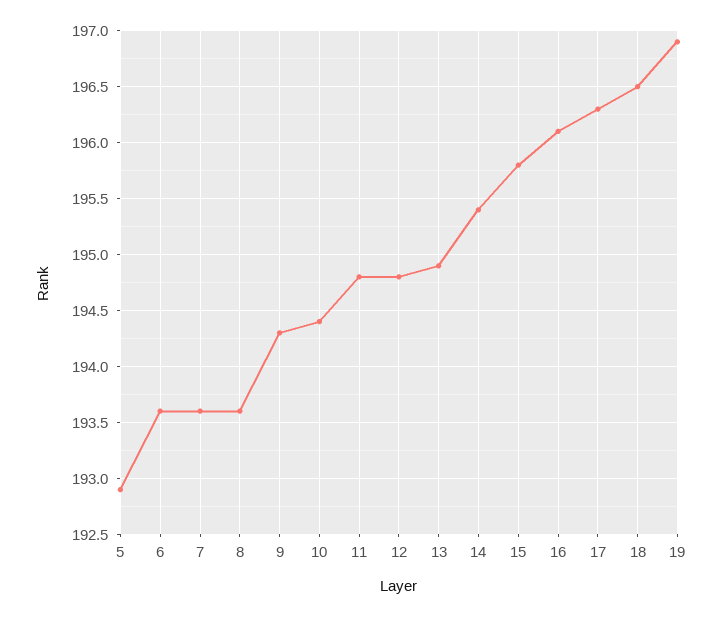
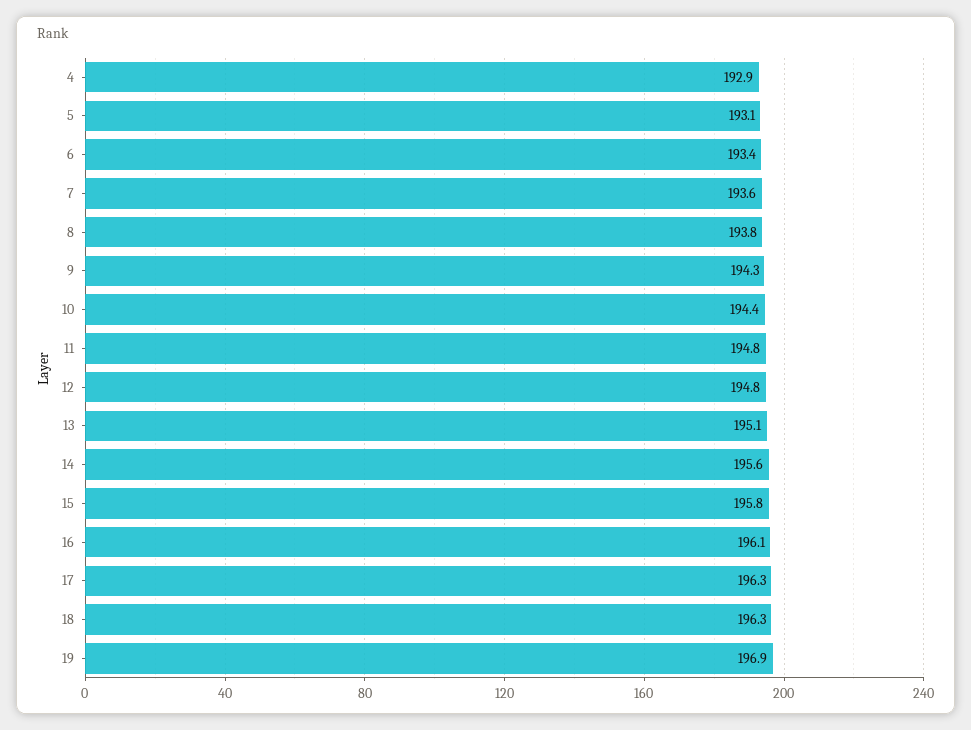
  {
-   "5": 192.9,
+   "5": 193.1,
-   "6": 193.6,
+   "6": 193.4,
    "7": 193.6,
-   "8": 193.6,
+   "8": 193.8,
    "9": 194.3,
    "10": 194.4,
    "11": 194.8,
    "12": 194.8,
-   "13": 194.9,
+   "13": 195.1,
-   "14": 195.4,
+   "14": 195.6,
    "15": 195.8,
    "16": 196.1,
    "17": 196.3,
-   "18": 196.5,
+   "18": 196.3,
-   "19": 196.9
+   "19": 196.9,
+   "4": 192.9
  }

